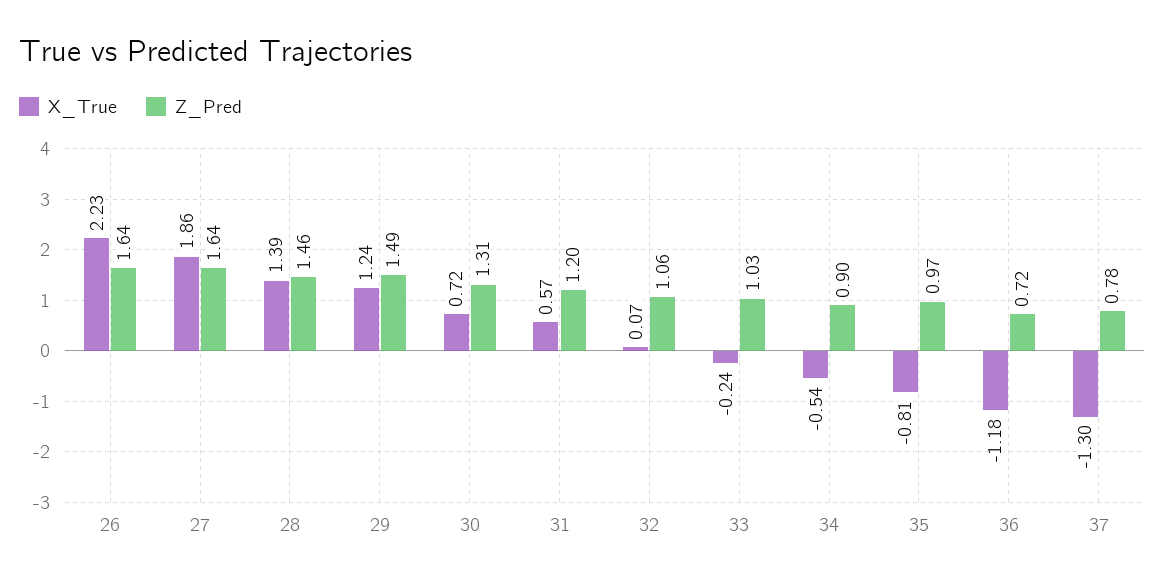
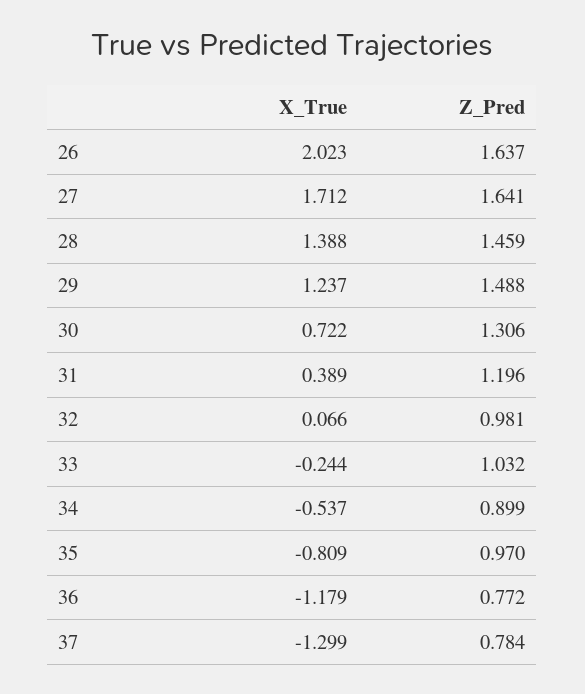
  {
    "X_True": {
-     "26": 2.23,
+     "26": 2.023,
-     "27": 1.86,
+     "27": 1.712,
      "28": 1.388,
      "29": 1.237,
      "30": 0.722,
-     "31": 0.57,
+     "31": 0.389,
      "32": 0.066,
      "33": -0.244,
      "34": -0.537,
      "35": -0.809,
      "36": -1.179,
      "37": -1.299
    },
    "Z_Pred": {
      "26": 1.637,
      "27": 1.641,
      "28": 1.459,
      "29": 1.488,
      "30": 1.306,
      "31": 1.196,
-     "32": 1.06,
+     "32": 0.981,
      "33": 1.032,
      "34": 0.899,
      "35": 0.97,
-     "36": 0.72,
+     "36": 0.772,
      "37": 0.784
    }
  }

